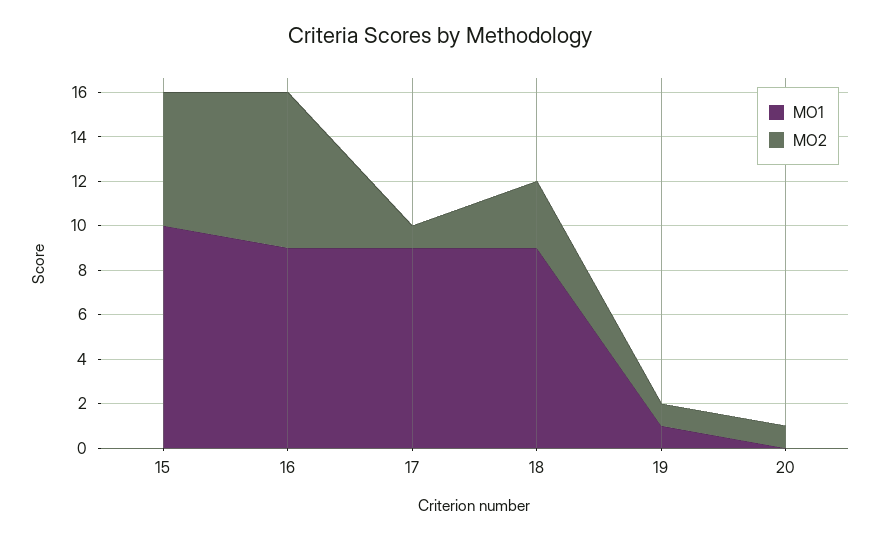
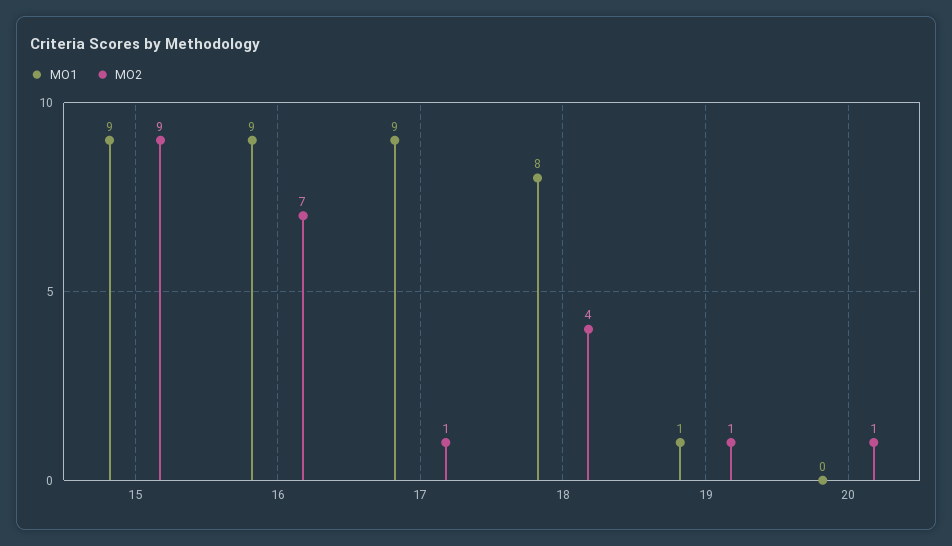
  {
    "MO1": {
-     "15": 10,
+     "15": 9,
      "16": 9,
      "17": 9,
-     "18": 9,
+     "18": 8,
      "19": 1,
      "20": 0
    },
    "MO2": {
-     "15": 6,
+     "15": 9,
      "16": 7,
      "17": 1,
-     "18": 3,
+     "18": 4,
      "19": 1,
      "20": 1
    }
  }

